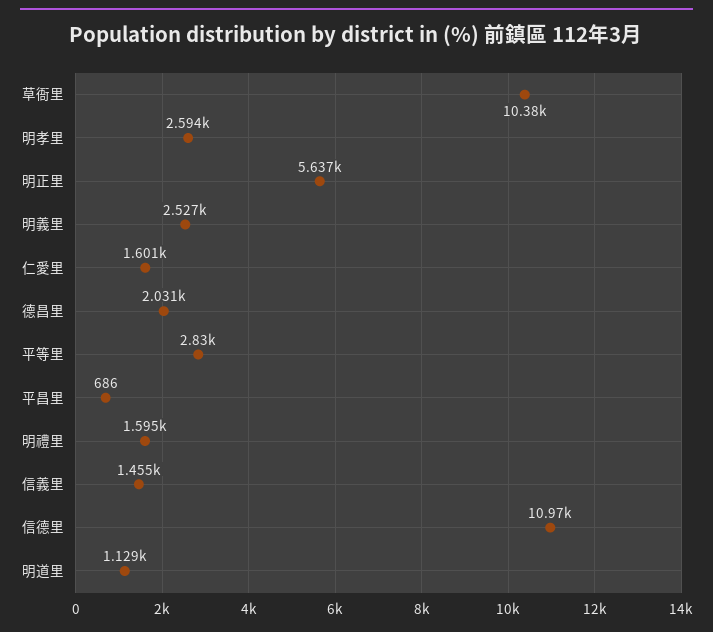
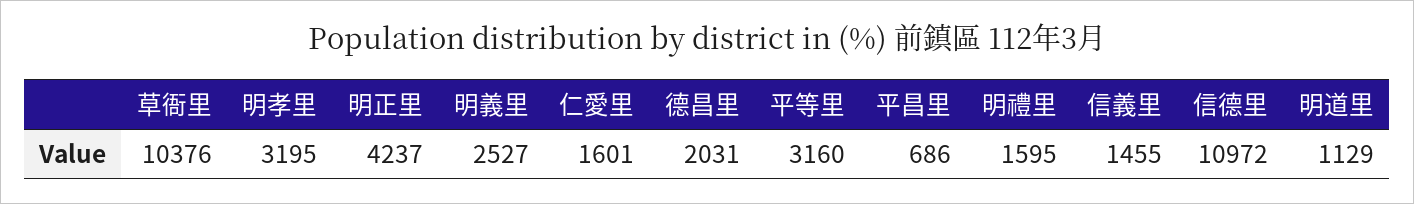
  {
    "草衙里": 10376,
-   "明孝里": 2594,
+   "明孝里": 3195,
-   "明正里": 5637,
+   "明正里": 4237,
    "明義里": 2527,
    "仁愛里": 1601,
    "德昌里": 2031,
-   "平等里": 2830,
+   "平等里": 3160,
    "平昌里": 686,
    "明禮里": 1595,
    "信義里": 1455,
    "信德里": 10972,
    "明道里": 1129
  }

